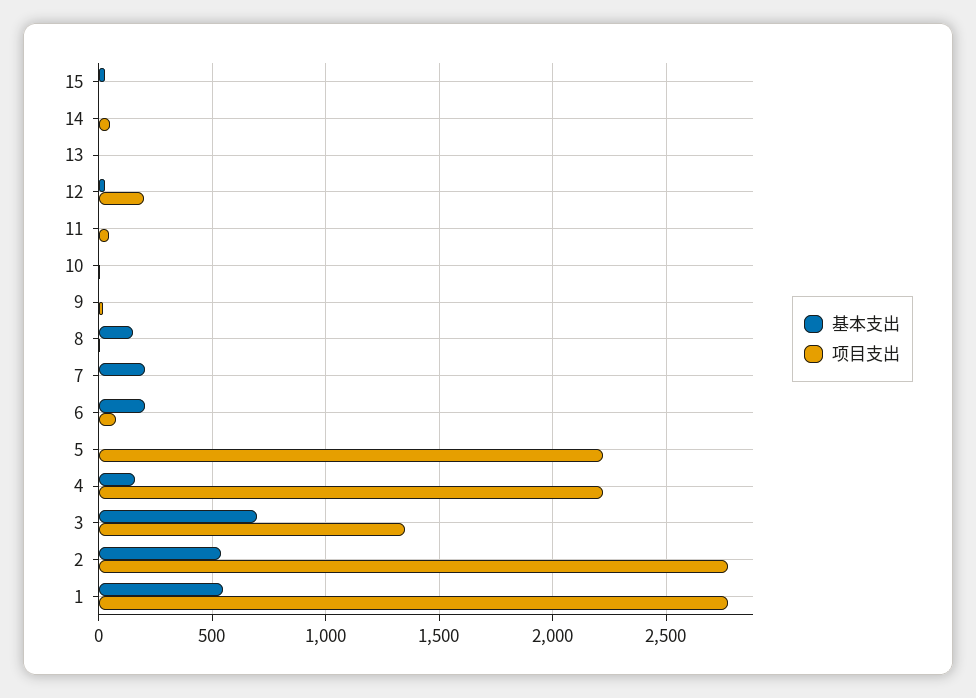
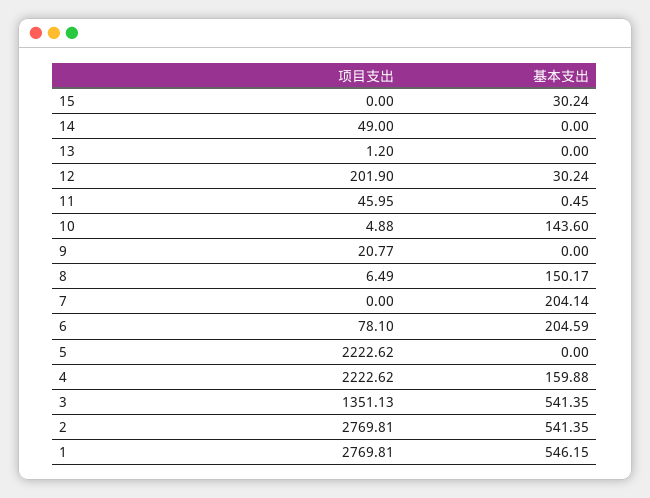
  {
    "基本支出": {
      "15": 30.24,
      "14": 0,
      "13": 0,
      "12": 30.24,
      "11": 0.45,
-     "10": 0,
+     "10": 143.6,
      "9": 0,
      "8": 150.17,
      "7": 204.14,
      "6": 204.59,
      "5": 0,
      "4": 159.88,
-     "3": 700,
+     "3": 541.35,
      "2": 541.35,
      "1": 546.15
    },
    "项目支出": {
      "15": 0,
      "14": 49,
      "13": 1.2,
      "12": 201.9,
      "11": 45.95,
      "10": 4.88,
      "9": 20.77,
      "8": 6.49,
      "7": 0,
      "6": 78.1,
      "5": 2222.62,
      "4": 2222.62,
      "3": 1351.13,
      "2": 2769.81,
      "1": 2769.81
    }
  }

